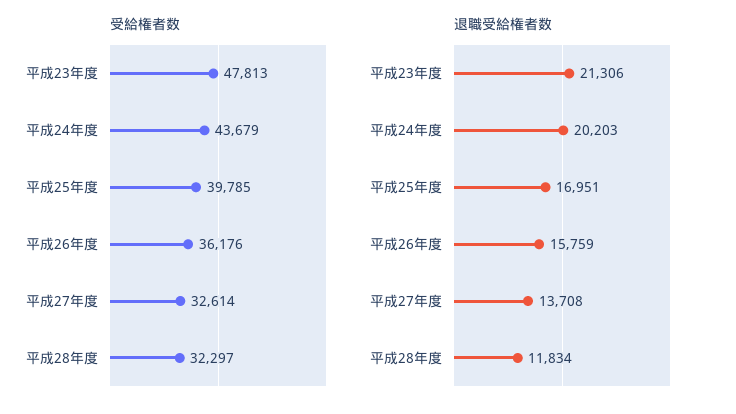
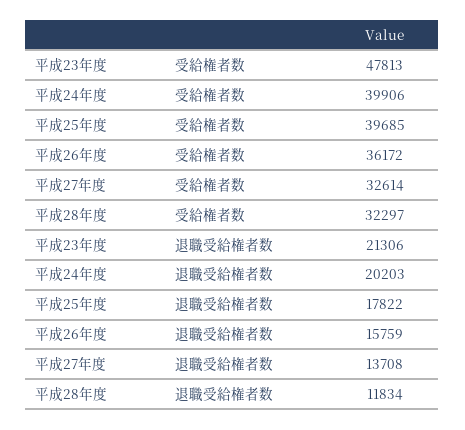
  {
    "受給権者数": {
      "平成23年度": 47813,
-     "平成24年度": 43679,
+     "平成24年度": 39906,
-     "平成25年度": 39785,
+     "平成25年度": 39685,
-     "平成26年度": 36176,
+     "平成26年度": 36172,
      "平成27年度": 32614,
      "平成28年度": 32297
    },
    "退職受給権者数": {
      "平成23年度": 21306,
      "平成24年度": 20203,
-     "平成25年度": 16951,
+     "平成25年度": 17822,
      "平成26年度": 15759,
      "平成27年度": 13708,
      "平成28年度": 11834
    }
  }

